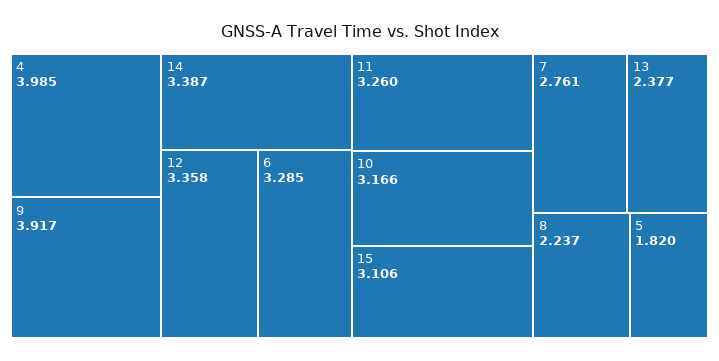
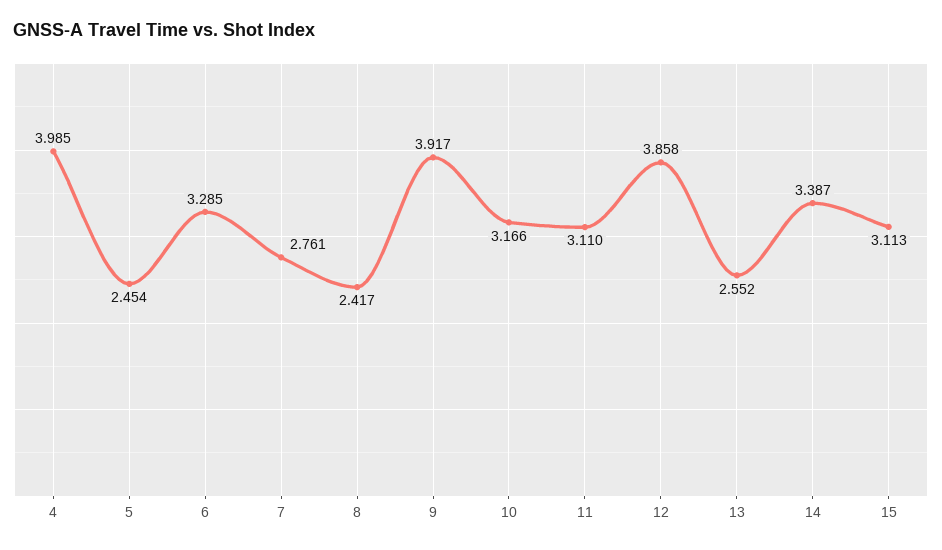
  {
    "4": 3.985,
    "9": 3.917,
    "14": 3.387,
-   "12": 3.358,
+   "12": 3.858,
    "6": 3.285,
-   "11": 3.26,
+   "11": 3.11,
    "10": 3.166,
-   "15": 3.106,
+   "15": 3.113,
    "7": 2.761,
-   "13": 2.377,
+   "13": 2.552,
-   "8": 2.237,
+   "8": 2.417,
-   "5": 1.82
+   "5": 2.454
  }

